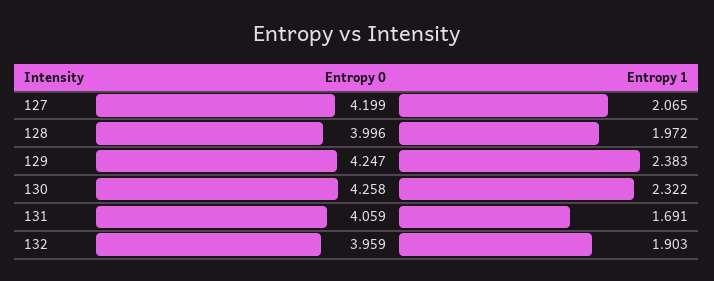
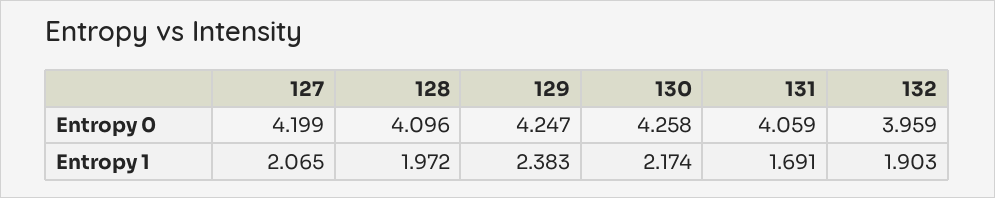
  {
    "Entropy 0": {
      "127": 4.199,
-     "128": 3.996,
+     "128": 4.096,
      "129": 4.247,
      "130": 4.258,
      "131": 4.059,
      "132": 3.959
    },
    "Entropy 1": {
      "127": 2.065,
      "128": 1.972,
      "129": 2.383,
-     "130": 2.322,
+     "130": 2.174,
      "131": 1.691,
      "132": 1.903
    }
  }

